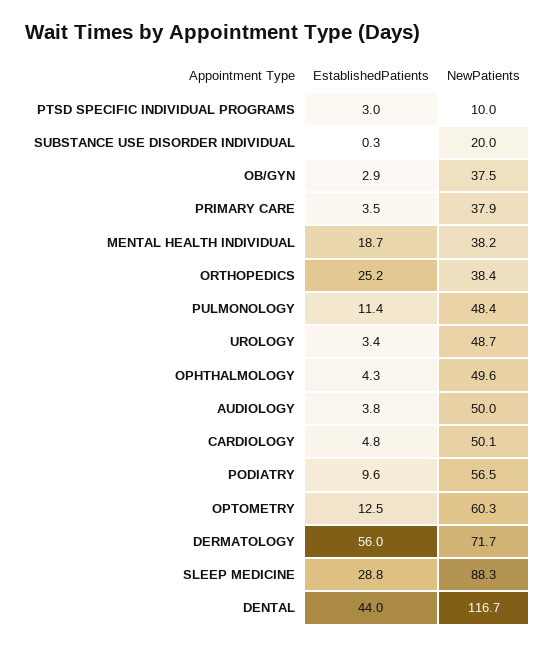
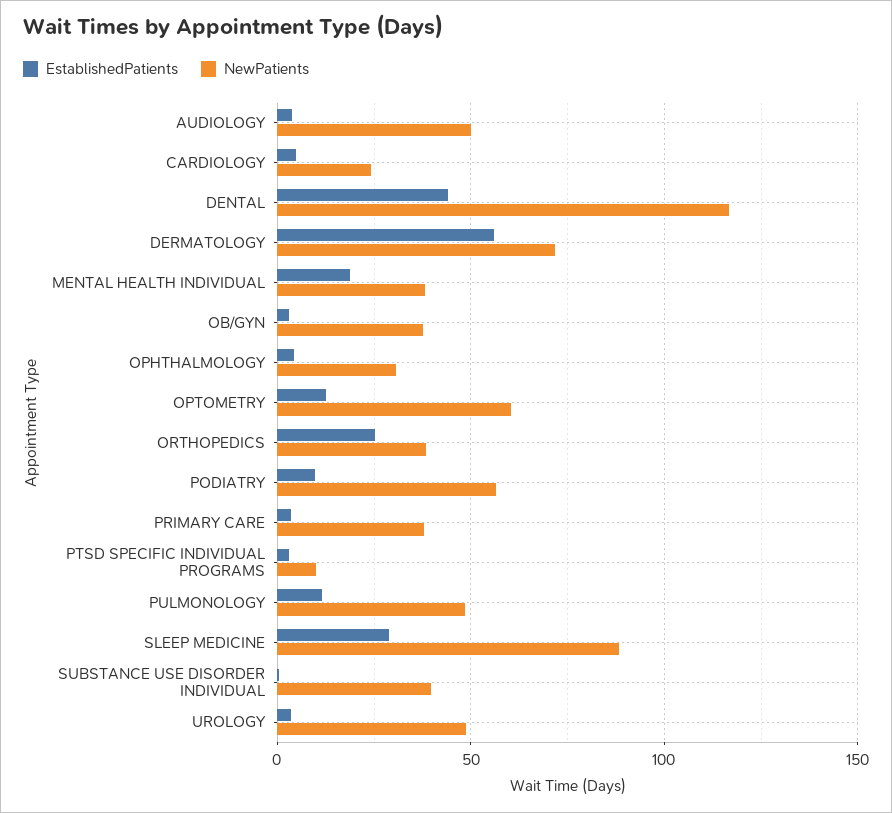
  {
    "EstablishedPatients": {
      "PTSD SPECIFIC INDIVIDUAL PROGRAMS": 3,
      "SUBSTANCE USE DISORDER INDIVIDUAL": 0.3,
      "OB/GYN": 2.9,
      "PRIMARY CARE": 3.5,
      "MENTAL HEALTH INDIVIDUAL": 18.7,
      "ORTHOPEDICS": 25.2,
      "PULMONOLOGY": 11.4,
      "UROLOGY": 3.4,
      "OPHTHALMOLOGY": 4.3,
      "AUDIOLOGY": 3.8,
      "CARDIOLOGY": 4.8,
      "PODIATRY": 9.6,
      "OPTOMETRY": 12.5,
      "DERMATOLOGY": 56,
      "SLEEP MEDICINE": 28.8,
      "DENTAL": 44
    },
    "NewPatients": {
      "PTSD SPECIFIC INDIVIDUAL PROGRAMS": 10,
-     "SUBSTANCE USE DISORDER INDIVIDUAL": 20,
+     "SUBSTANCE USE DISORDER INDIVIDUAL": 40,
      "OB/GYN": 37.5,
      "PRIMARY CARE": 37.9,
      "MENTAL HEALTH INDIVIDUAL": 38.2,
      "ORTHOPEDICS": 38.4,
      "PULMONOLOGY": 48.4,
      "UROLOGY": 48.7,
-     "OPHTHALMOLOGY": 49.6,
+     "OPHTHALMOLOGY": 30,
      "AUDIOLOGY": 50,
-     "CARDIOLOGY": 50.1,
+     "CARDIOLOGY": 25,
      "PODIATRY": 56.5,
      "OPTOMETRY": 60.3,
      "DERMATOLOGY": 71.7,
      "SLEEP MEDICINE": 88.3,
      "DENTAL": 116.7
    }
  }

